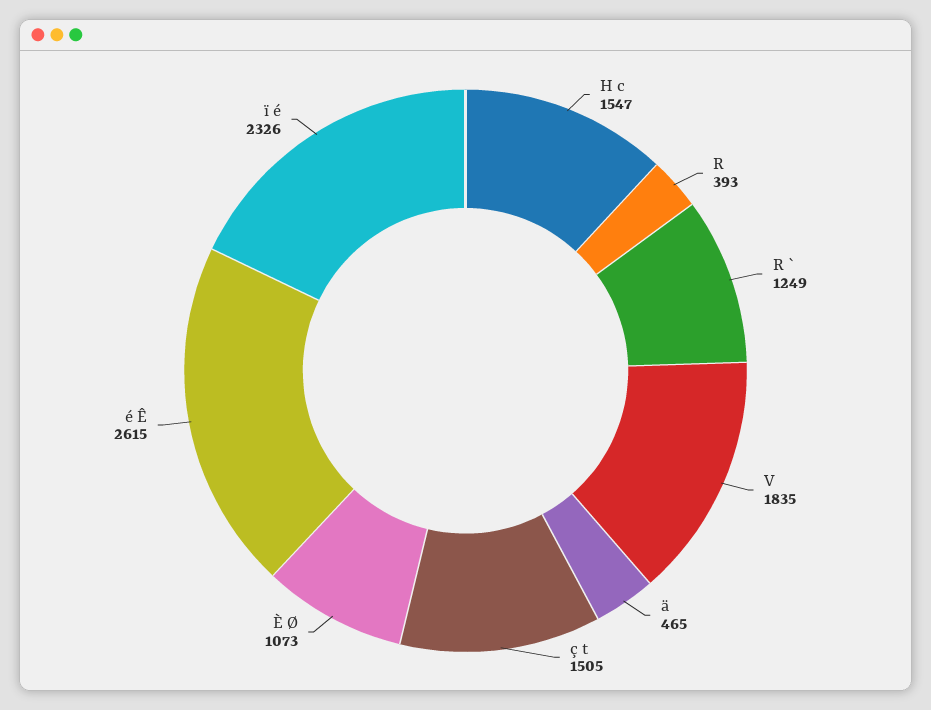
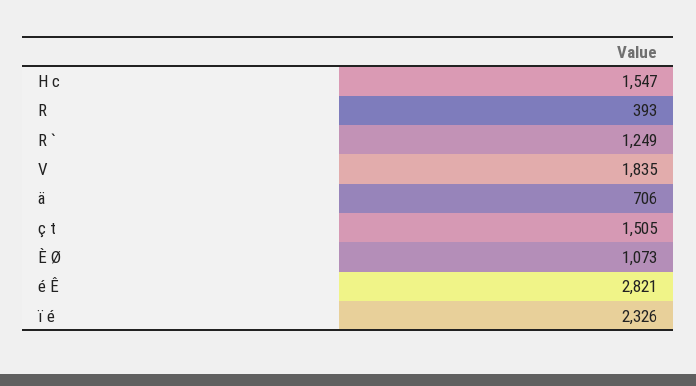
  {
    "H c": 1547,
    "R": 393,
    "R `": 1249,
    "V": 1835,
-   "ä": 465,
+   "ä": 706,
    "ç t": 1505,
    "È Ø": 1073,
-   "é Ê": 2615,
+   "é Ê": 2821,
    "ï é": 2326
  }

